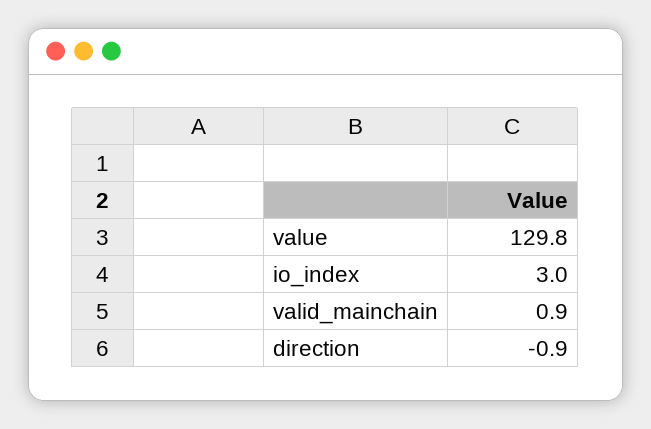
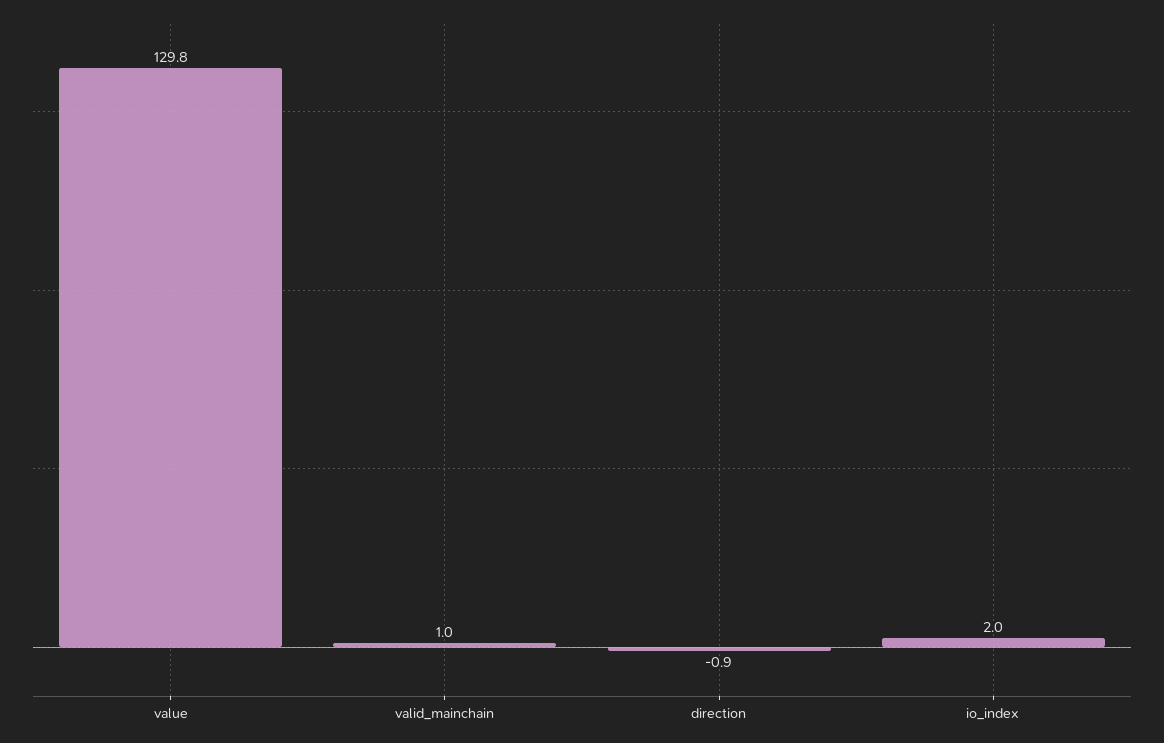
  {
    "value": 129.8,
-   "io_index": 3,
+   "io_index": 2,
-   "valid_mainchain": 0.9,
+   "valid_mainchain": 1,
    "direction": -0.9
  }

